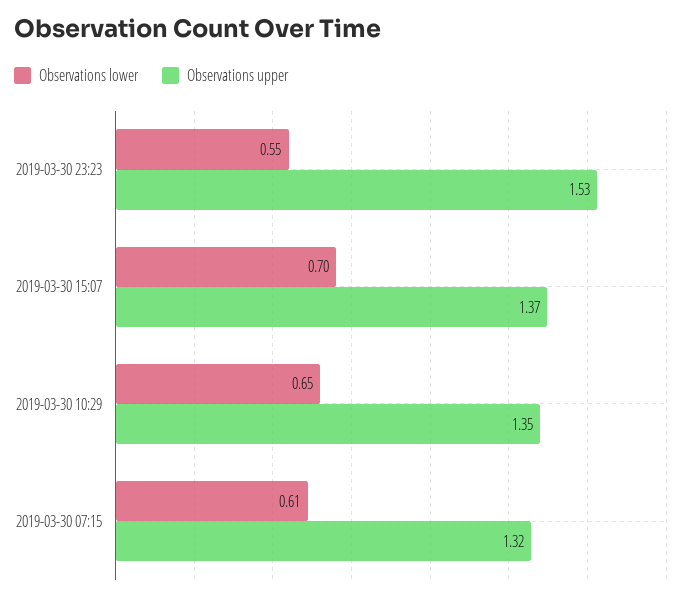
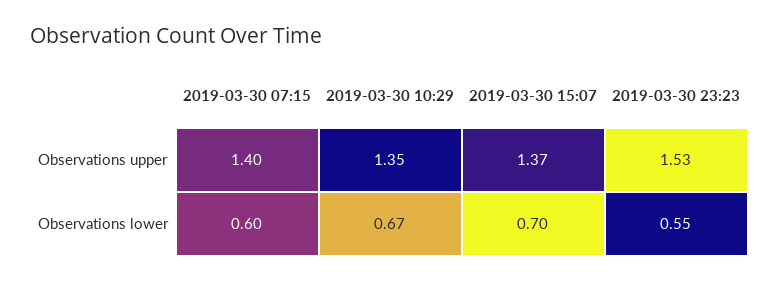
  {
    "Observations lower": {
      "2019-03-30 23:23": 0.55,
      "2019-03-30 15:07": 0.7,
-     "2019-03-30 10:29": 0.65,
+     "2019-03-30 10:29": 0.67,
-     "2019-03-30 07:15": 0.61
+     "2019-03-30 07:15": 0.6
    },
    "Observations upper": {
      "2019-03-30 23:23": 1.53,
      "2019-03-30 15:07": 1.37,
      "2019-03-30 10:29": 1.35,
-     "2019-03-30 07:15": 1.32
+     "2019-03-30 07:15": 1.4
    }
  }

